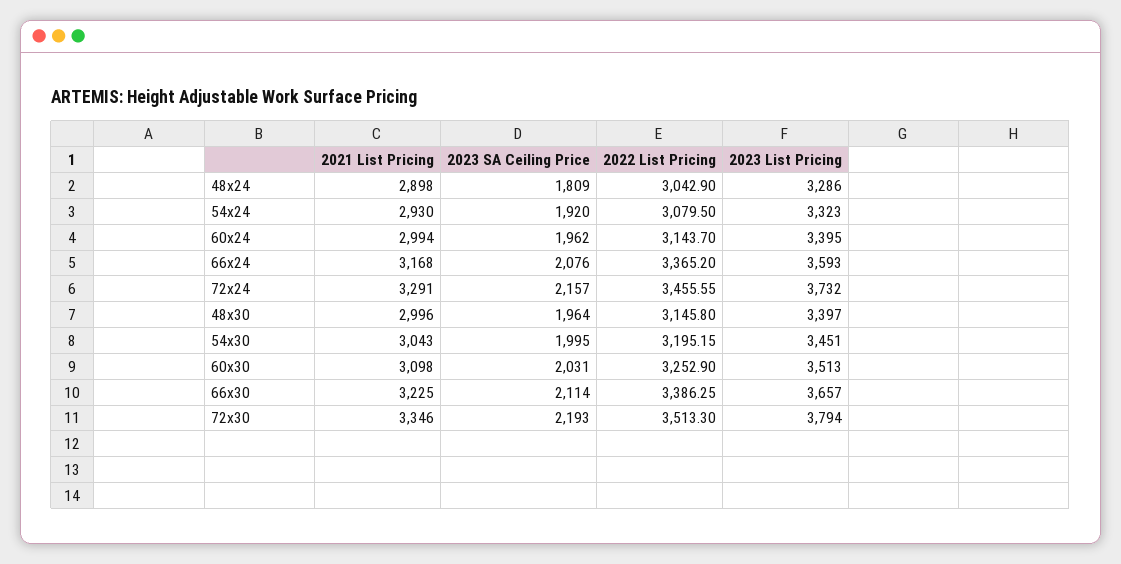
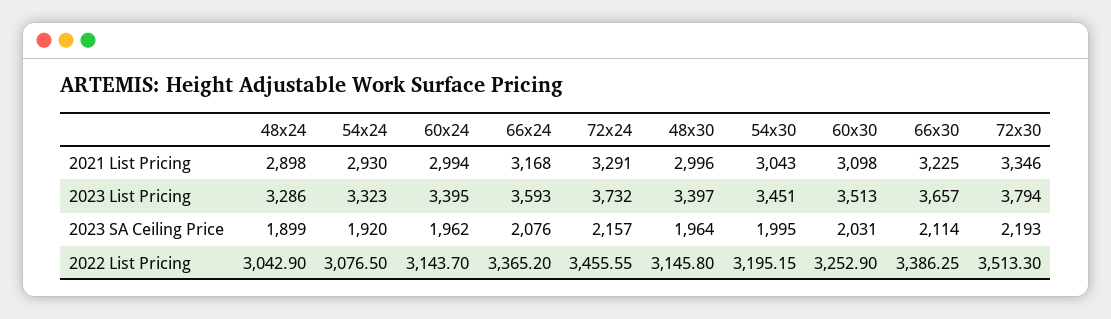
  {
    "2021 List Pricing": {
      "48x24": 2898,
      "54x24": 2930,
      "60x24": 2994,
      "66x24": 3168,
      "72x24": 3291,
      "48x30": 2996,
      "54x30": 3043,
      "60x30": 3098,
      "66x30": 3225,
      "72x30": 3346
    },
    "2023 SA Ceiling Price": {
-     "48x24": 1809,
+     "48x24": 1899,
      "54x24": 1920,
      "60x24": 1962,
      "66x24": 2076,
      "72x24": 2157,
      "48x30": 1964,
      "54x30": 1995,
      "60x30": 2031,
      "66x30": 2114,
      "72x30": 2193
    },
    "2022 List Pricing": {
      "48x24": 3042.9,
-     "54x24": 3079.5,
+     "54x24": 3076.5,
      "60x24": 3143.7,
      "66x24": 3365.2,
      "72x24": 3455.55,
      "48x30": 3145.8,
      "54x30": 3195.15,
      "60x30": 3252.9,
      "66x30": 3386.25,
      "72x30": 3513.3
    },
    "2023 List Pricing": {
      "48x24": 3286,
      "54x24": 3323,
      "60x24": 3395,
      "66x24": 3593,
      "72x24": 3732,
      "48x30": 3397,
      "54x30": 3451,
      "60x30": 3513,
      "66x30": 3657,
      "72x30": 3794
    }
  }

